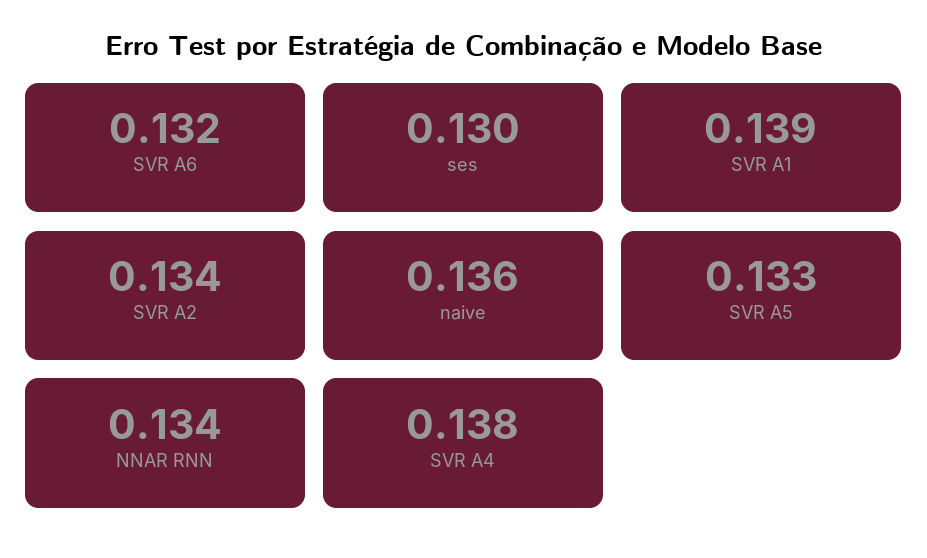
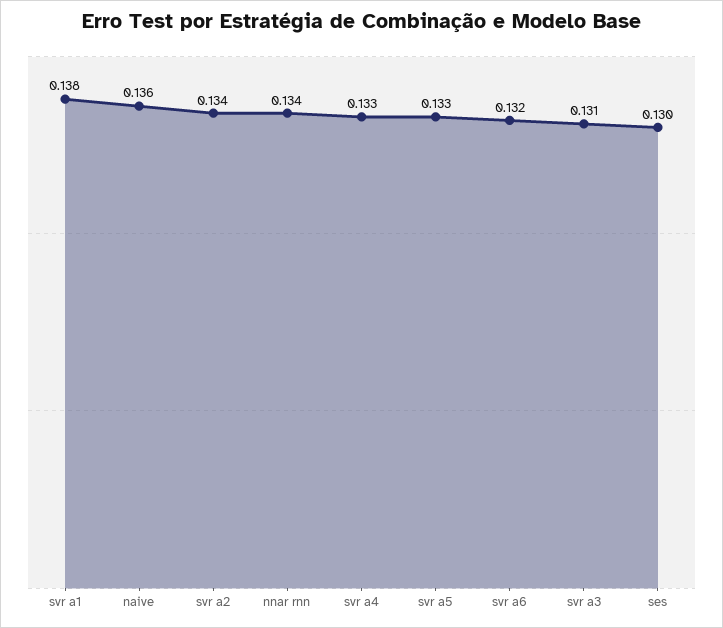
  {
    "SVR A6": 0.132,
    "ses": 0.13,
-   "SVR A1": 0.139,
+   "SVR A1": 0.138,
    "SVR A2": 0.134,
    "naive": 0.136,
    "SVR A5": 0.133,
    "NNAR RNN": 0.134,
-   "SVR A4": 0.138
+   "SVR A4": 0.133,
+   "svr a3": 0.131
  }

